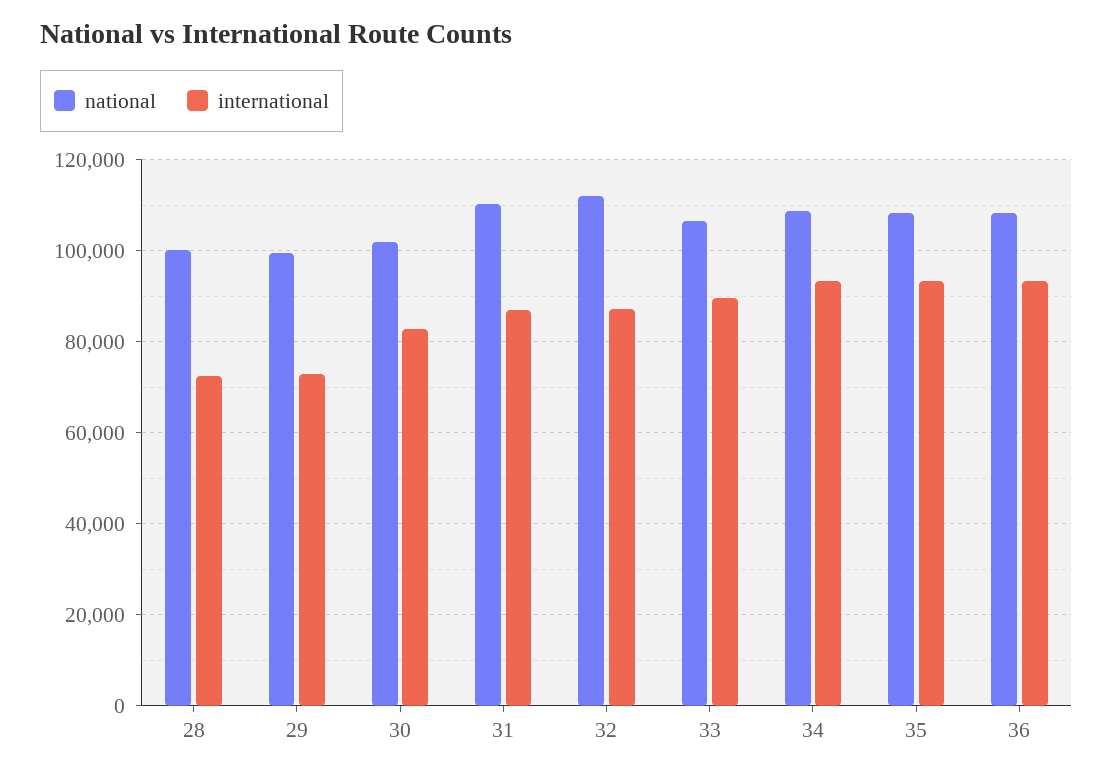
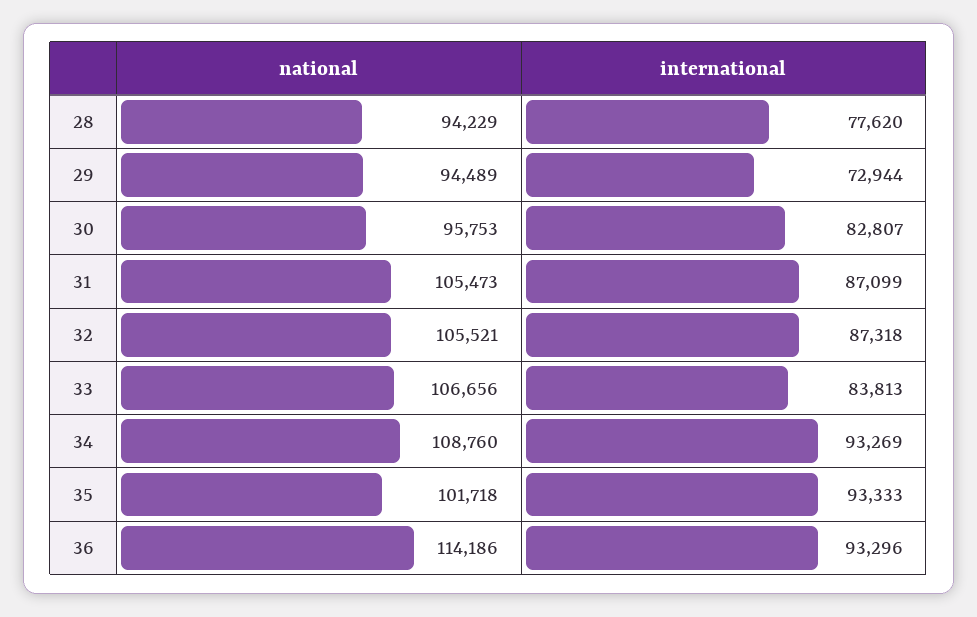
  {
    "national": {
-     "28": 100000,
+     "28": 94229,
-     "29": 100000,
+     "29": 94489,
-     "30": 102000,
+     "30": 95753,
-     "31": 110000,
+     "31": 105473,
-     "32": 112000,
+     "32": 105521,
      "33": 106656,
      "34": 108760,
-     "35": 108000,
+     "35": 101718,
-     "36": 108000
+     "36": 114186
    },
    "international": {
-     "28": 72000,
+     "28": 77620,
      "29": 72944,
      "30": 82807,
      "31": 87099,
      "32": 87318,
-     "33": 90000,
+     "33": 83813,
      "34": 93269,
      "35": 93333,
      "36": 93296
    }
  }

